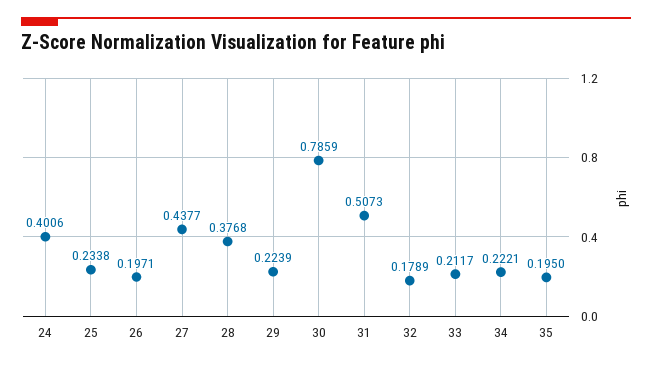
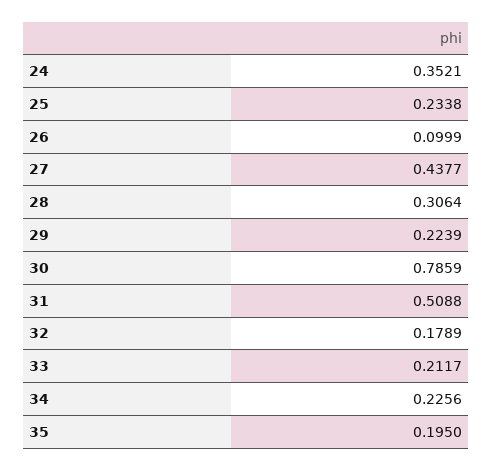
  {
-   "24": 0.4006,
+   "24": 0.3521,
    "25": 0.2338,
-   "26": 0.1971,
+   "26": 0.0999,
    "27": 0.4377,
-   "28": 0.3768,
+   "28": 0.3064,
    "29": 0.2239,
    "30": 0.7859,
-   "31": 0.5073,
+   "31": 0.5088,
    "32": 0.1789,
    "33": 0.2117,
-   "34": 0.2221,
+   "34": 0.2256,
    "35": 0.195
  }

